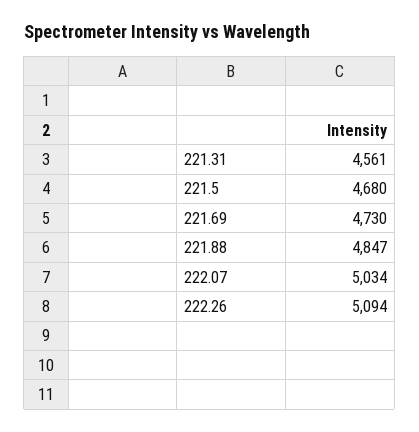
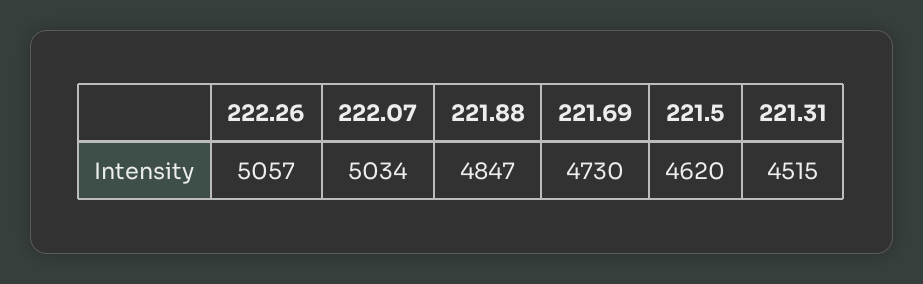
  {
-   "221.31": 4561,
+   "221.31": 4515,
-   "221.5": 4680,
+   "221.5": 4620,
    "221.69": 4730,
    "221.88": 4847,
    "222.07": 5034,
-   "222.26": 5094
+   "222.26": 5057
  }

